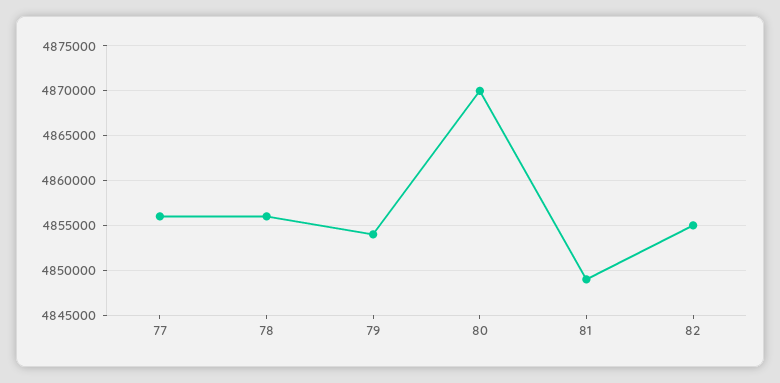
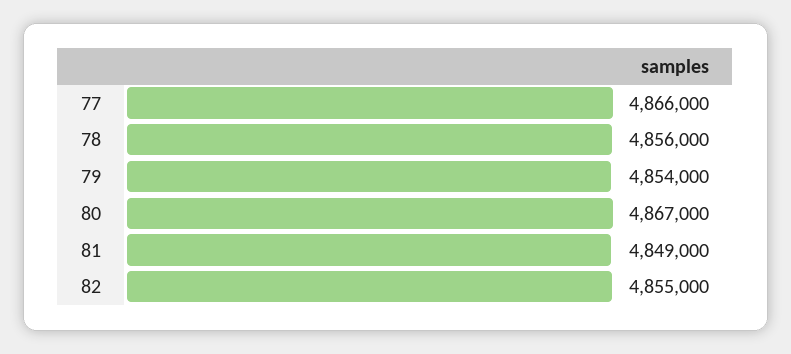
  {
-   "77": 4856000,
+   "77": 4866000,
    "78": 4856000,
    "79": 4854000,
-   "80": 4870000,
+   "80": 4867000,
    "81": 4849000,
    "82": 4855000
  }

